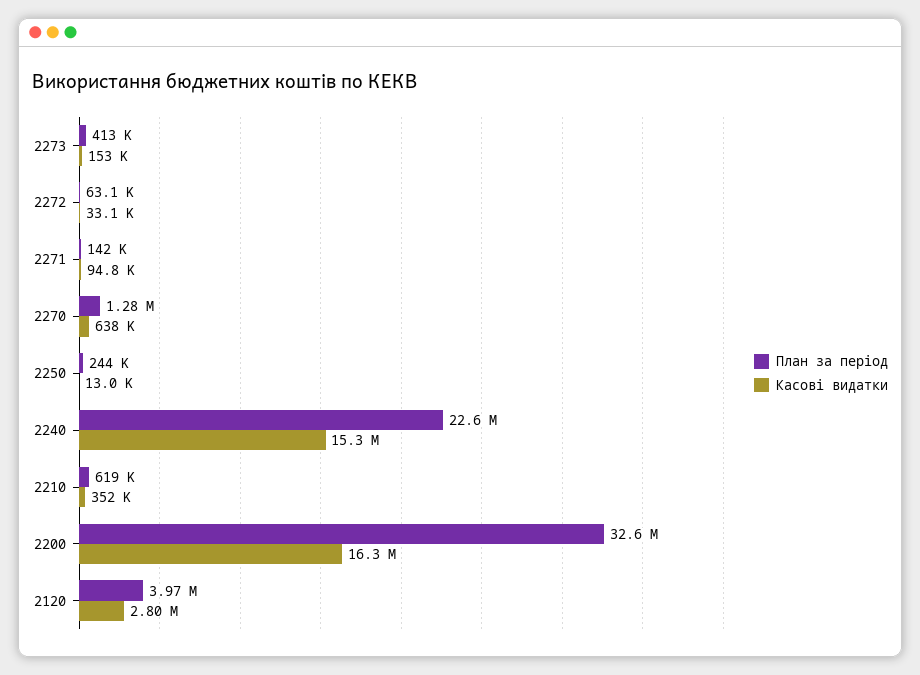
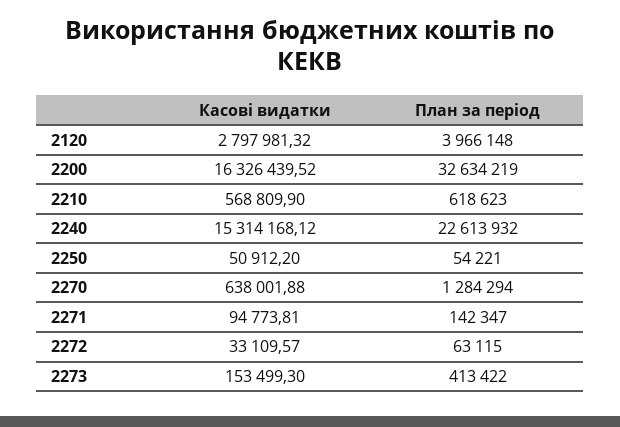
  {
    "План за період": {
      "2273": 413422,
      "2272": 63115,
      "2271": 142347,
      "2270": 1284294,
-     "2250": 244000,
+     "2250": 54221,
      "2240": 22613932,
      "2210": 618623,
      "2200": 32634219,
      "2120": 3966148
    },
    "Касові видатки": {
      "2273": 153499.3,
      "2272": 33109.57,
      "2271": 94773.81,
      "2270": 638001.88,
-     "2250": 13000,
+     "2250": 50912.2,
      "2240": 15314168.12,
-     "2210": 352000,
+     "2210": 568809.9,
      "2200": 16326439.52,
      "2120": 2797981.32
    }
  }

